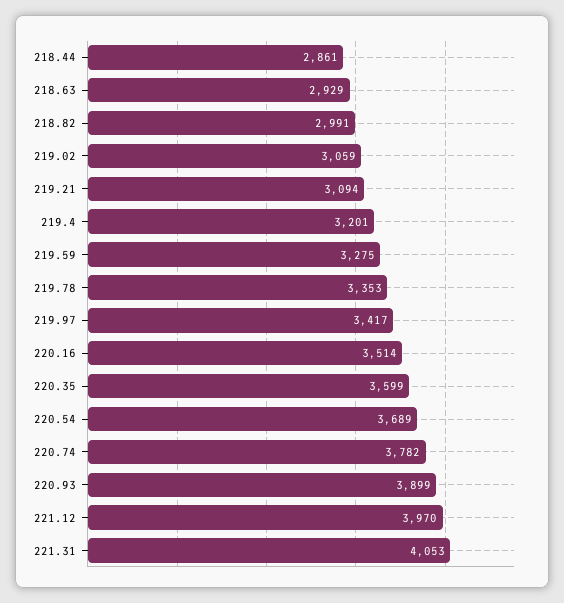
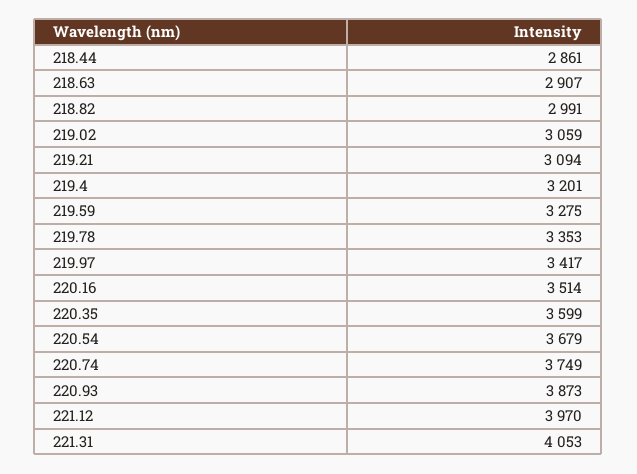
  {
    "218.44": 2861,
-   "218.63": 2929,
+   "218.63": 2907,
    "218.82": 2991,
    "219.02": 3059,
    "219.21": 3094,
    "219.4": 3201,
    "219.59": 3275,
    "219.78": 3353,
    "219.97": 3417,
    "220.16": 3514,
    "220.35": 3599,
-   "220.54": 3689,
+   "220.54": 3679,
-   "220.74": 3782,
+   "220.74": 3749,
-   "220.93": 3899,
+   "220.93": 3873,
    "221.12": 3970,
    "221.31": 4053
  }

